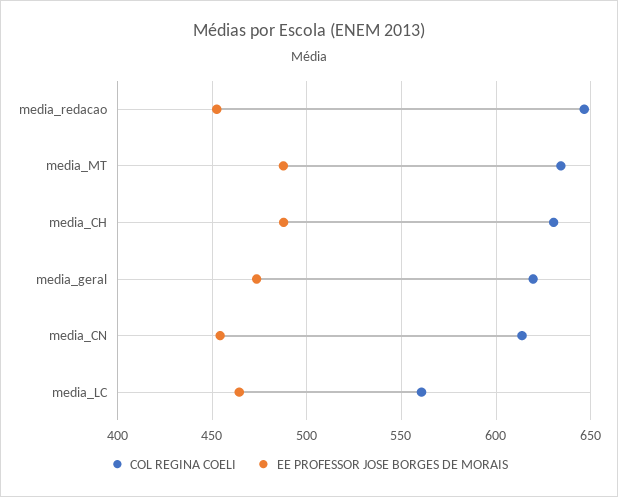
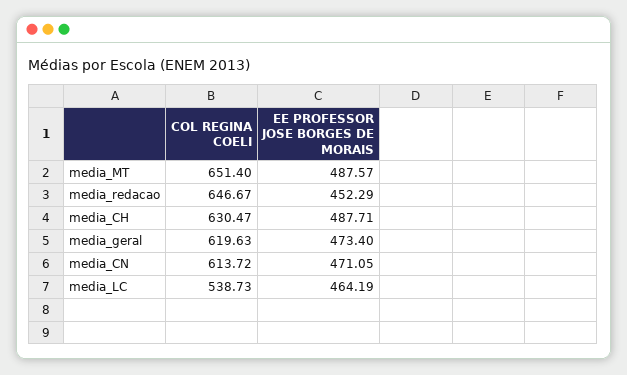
  {
    "COL REGINA COELI": {
      "media_redacao": 646.67,
-     "media_MT": 635,
+     "media_MT": 651.4,
      "media_CH": 630.47,
      "media_geral": 619.63,
      "media_CN": 613.72,
-     "media_LC": 560
+     "media_LC": 538.73
    },
    "EE PROFESSOR JOSE BORGES DE MORAIS": {
      "media_redacao": 452.29,
      "media_MT": 487.57,
      "media_CH": 487.71,
      "media_geral": 473.4,
-     "media_CN": 455,
+     "media_CN": 471.05,
      "media_LC": 464.19
    }
  }

